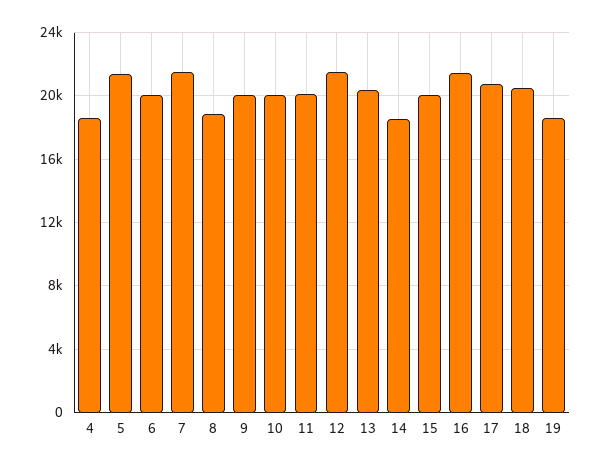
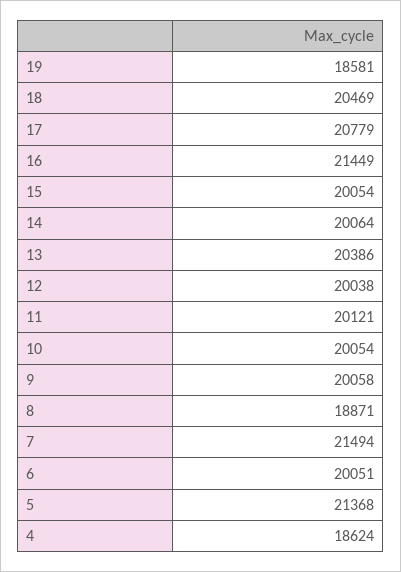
  {
    "4": 18624,
    "5": 21368,
    "6": 20051,
    "7": 21494,
    "8": 18871,
    "9": 20058,
    "10": 20054,
    "11": 20121,
-   "12": 21500,
+   "12": 20038,
    "13": 20386,
-   "14": 18500,
+   "14": 20064,
    "15": 20054,
    "16": 21449,
    "17": 20779,
    "18": 20469,
    "19": 18581
  }

